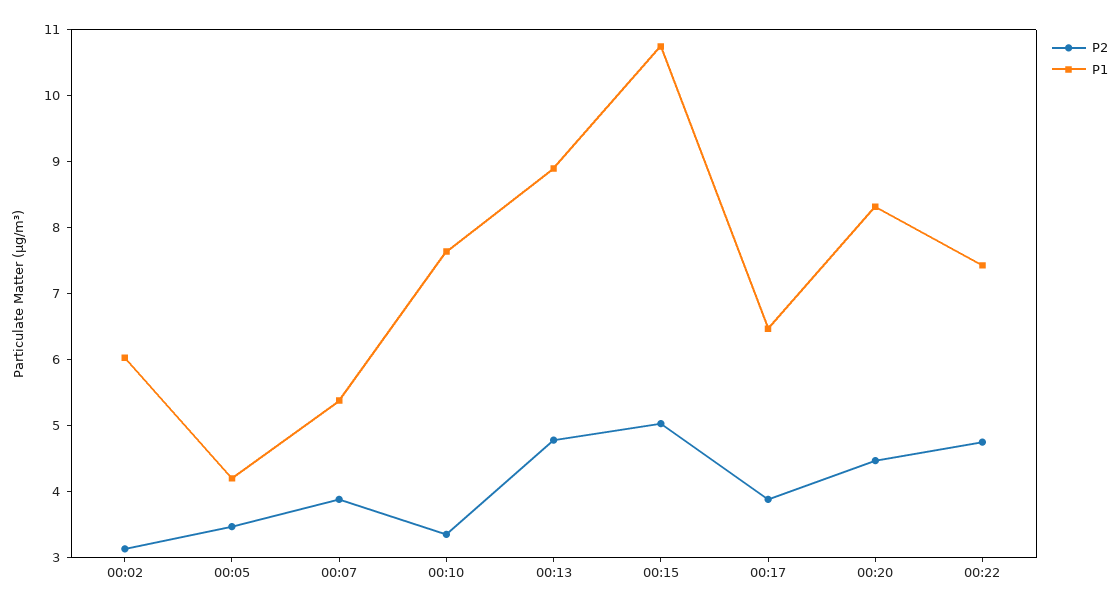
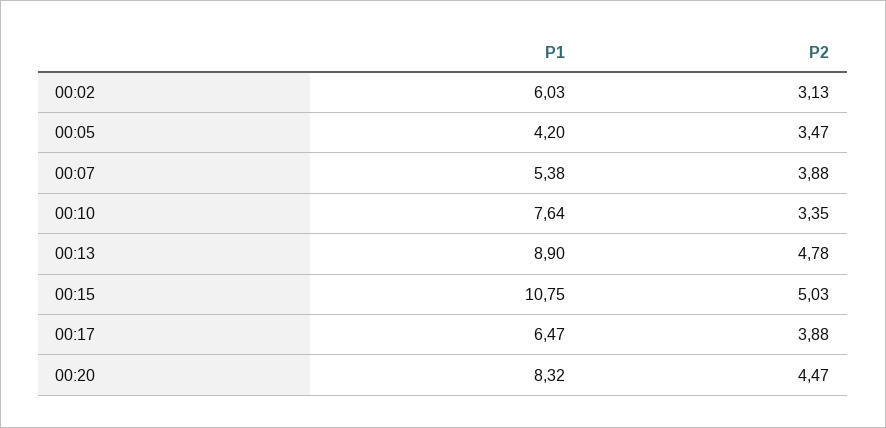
  {
    "P2": {
      "00:02": 3.13,
      "00:05": 3.47,
      "00:07": 3.88,
      "00:10": 3.35,
      "00:13": 4.78,
      "00:15": 5.03,
      "00:17": 3.88,
-     "00:20": 4.47,
+     "00:20": 4.47
-     "00:22": 4.8
    },
    "P1": {
      "00:02": 6.03,
      "00:05": 4.2,
      "00:07": 5.38,
      "00:10": 7.64,
      "00:13": 8.9,
      "00:15": 10.75,
      "00:17": 6.47,
-     "00:20": 8.32,
+     "00:20": 8.32
-     "00:22": 7.4
    }
  }

